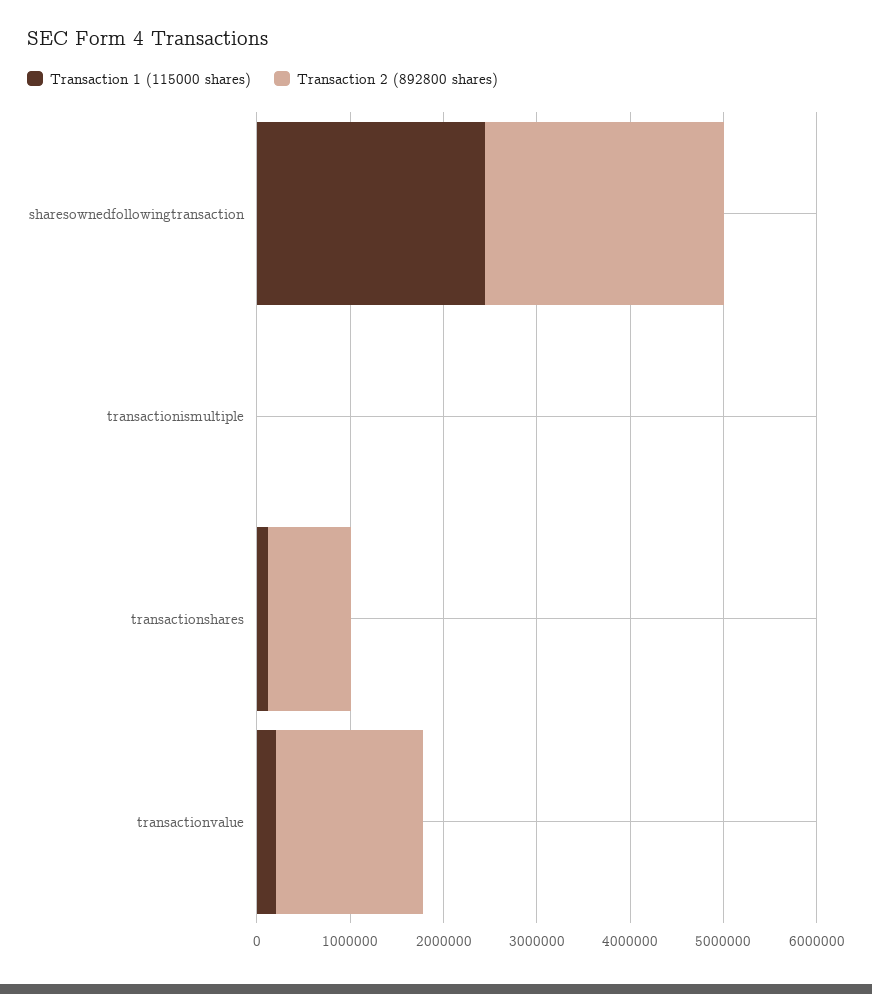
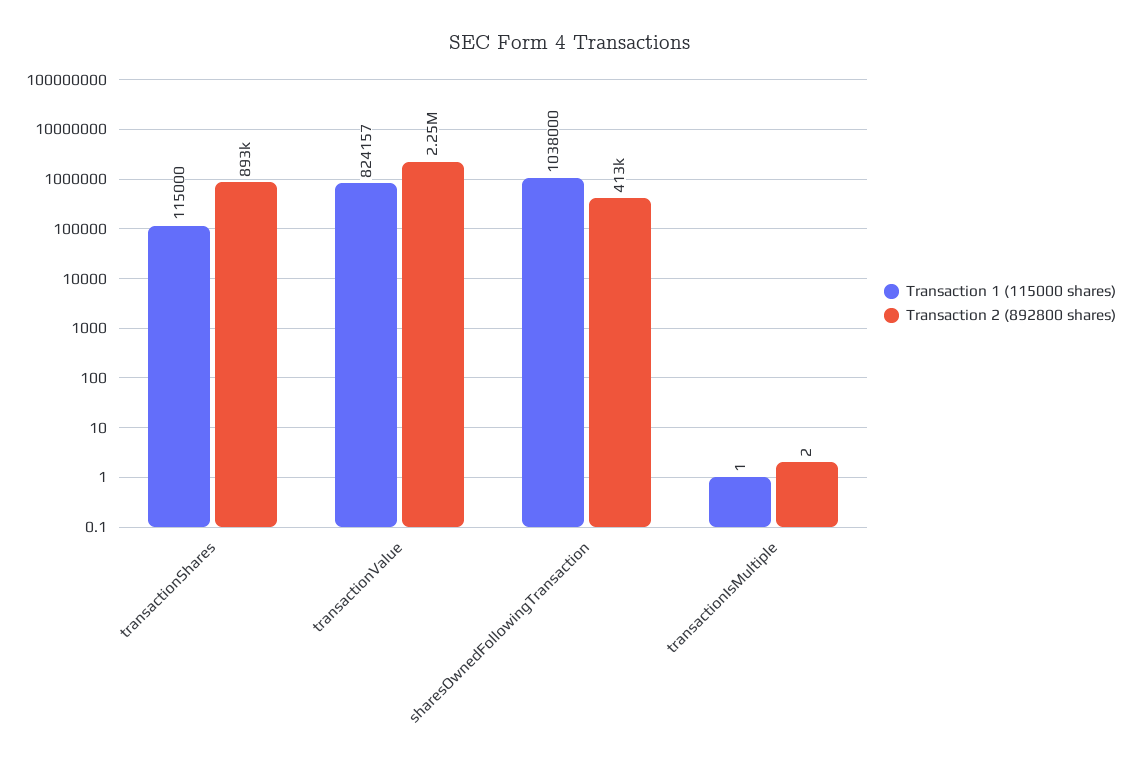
  {
    "Transaction 1 (115000 shares)": {
-     "sharesownedfollowingtransaction": 2400000,
+     "sharesownedfollowingtransaction": 1038000,
      "transactionismultiple": 1,
      "transactionshares": 115000,
-     "transactionvalue": 200000
+     "transactionvalue": 824157
    },
    "Transaction 2 (892800 shares)": {
-     "sharesownedfollowingtransaction": 2600000,
+     "sharesownedfollowingtransaction": 413000,
      "transactionismultiple": 2,
      "transactionshares": 893000,
-     "transactionvalue": 1600000
+     "transactionvalue": 2250000
    }
  }

